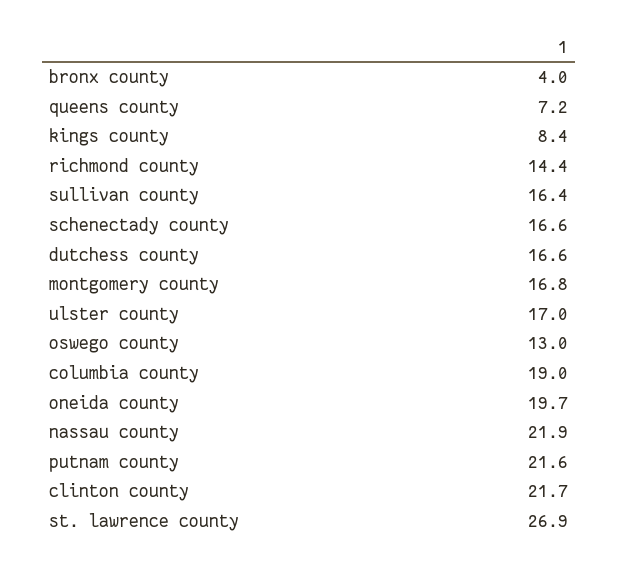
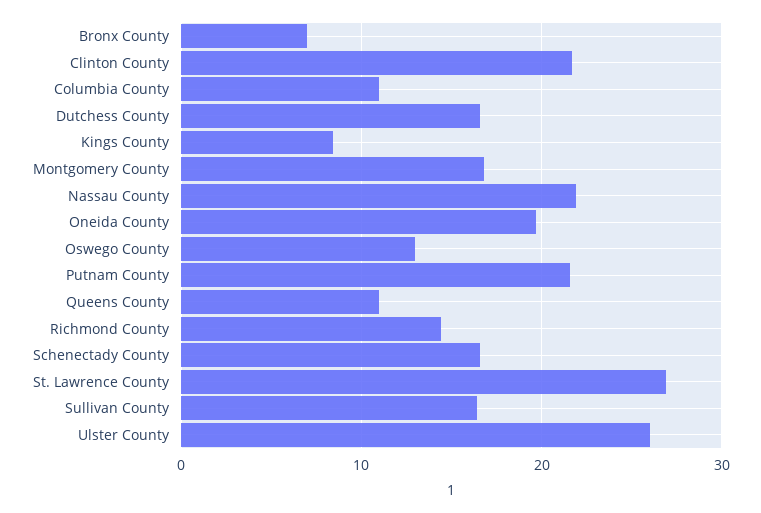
  {
-   "bronx county": 4,
+   "bronx county": 7,
-   "queens county": 7.2,
+   "queens county": 11,
    "kings county": 8.4,
    "richmond county": 14.4,
    "sullivan county": 16.4,
    "schenectady county": 16.6,
    "dutchess county": 16.6,
    "montgomery county": 16.8,
-   "ulster county": 17,
+   "ulster county": 26,
    "oswego county": 13,
-   "columbia county": 19,
+   "columbia county": 11,
    "oneida county": 19.7,
    "nassau county": 21.9,
    "putnam county": 21.6,
    "clinton county": 21.7,
    "st. lawrence county": 26.9
  }

